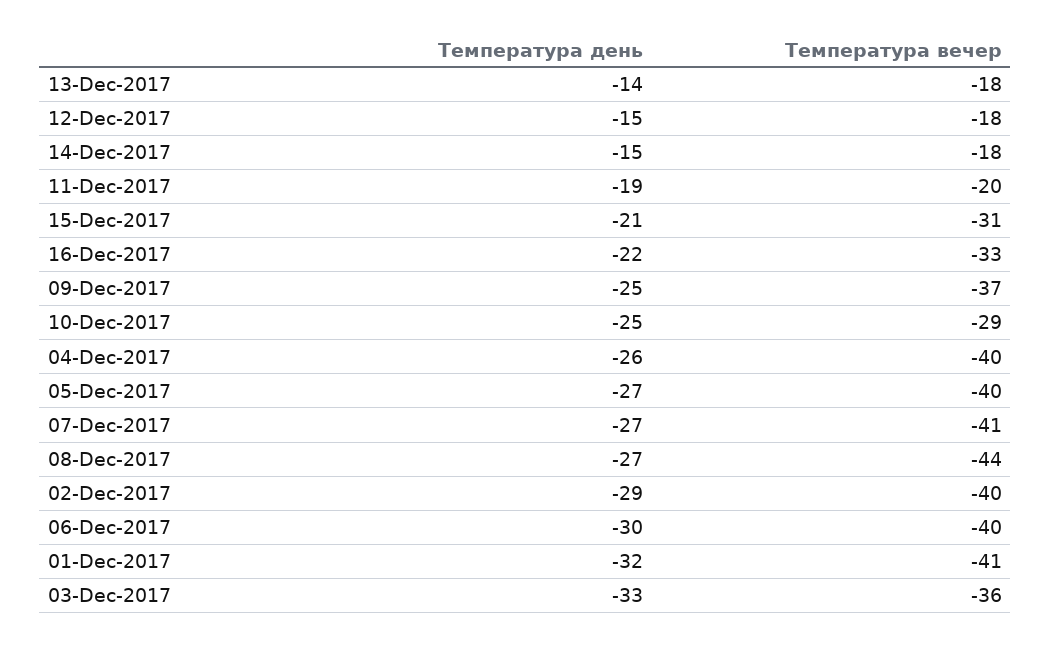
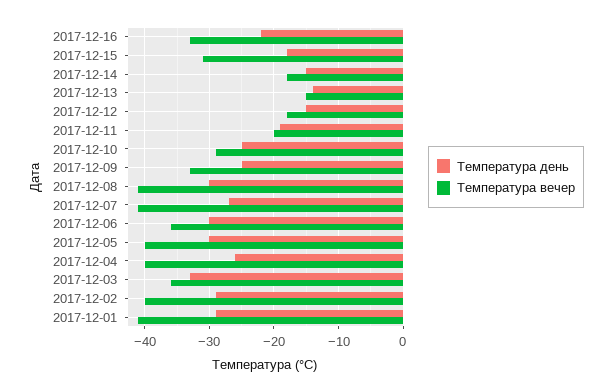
  {
    "Температура день": {
      "13-Dec-2017": -14,
      "12-Dec-2017": -15,
      "14-Dec-2017": -15,
      "11-Dec-2017": -19,
-     "15-Dec-2017": -21,
+     "15-Dec-2017": -18,
      "16-Dec-2017": -22,
      "09-Dec-2017": -25,
      "10-Dec-2017": -25,
      "04-Dec-2017": -26,
-     "05-Dec-2017": -27,
+     "05-Dec-2017": -30,
      "07-Dec-2017": -27,
-     "08-Dec-2017": -27,
+     "08-Dec-2017": -30,
      "02-Dec-2017": -29,
      "06-Dec-2017": -30,
-     "01-Dec-2017": -32,
+     "01-Dec-2017": -29,
      "03-Dec-2017": -33
    },
    "Температура вечер": {
-     "13-Dec-2017": -18,
+     "13-Dec-2017": -15,
      "12-Dec-2017": -18,
      "14-Dec-2017": -18,
      "11-Dec-2017": -20,
      "15-Dec-2017": -31,
      "16-Dec-2017": -33,
-     "09-Dec-2017": -37,
+     "09-Dec-2017": -33,
      "10-Dec-2017": -29,
      "04-Dec-2017": -40,
      "05-Dec-2017": -40,
      "07-Dec-2017": -41,
-     "08-Dec-2017": -44,
+     "08-Dec-2017": -41,
      "02-Dec-2017": -40,
-     "06-Dec-2017": -40,
+     "06-Dec-2017": -36,
      "01-Dec-2017": -41,
      "03-Dec-2017": -36
    }
  }

